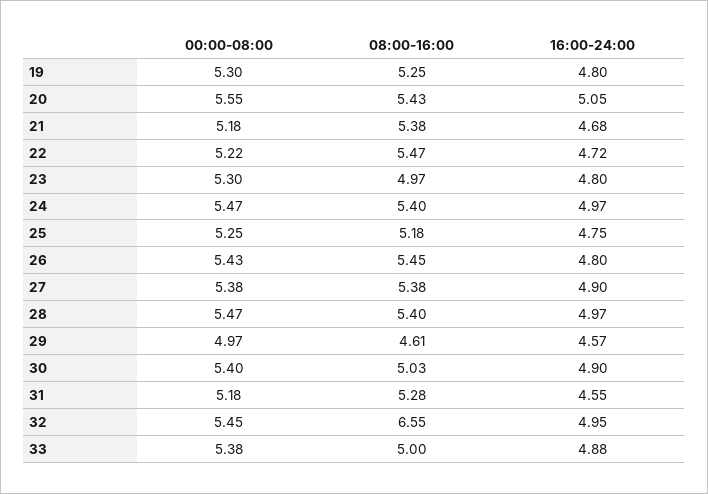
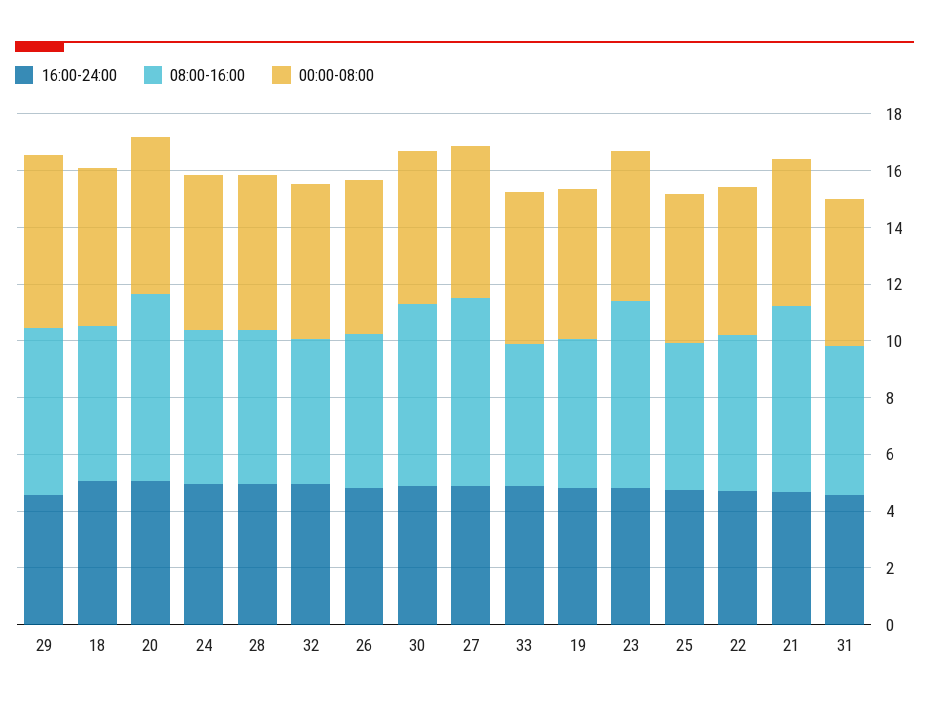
  {
    "00:00-08:00": {
      "19": 5.3,
      "20": 5.55,
      "21": 5.18,
      "22": 5.22,
      "23": 5.3,
      "24": 5.47,
      "25": 5.25,
      "26": 5.43,
      "27": 5.38,
      "28": 5.47,
-     "29": 4.97,
+     "29": 6,
      "30": 5.4,
      "31": 5.18,
      "32": 5.45,
-     "33": 5.38
+     "33": 5.38,
+     "18": 5.5
    },
    "08:00-16:00": {
      "19": 5.25,
-     "20": 5.43,
+     "20": 6.5,
-     "21": 5.38,
+     "21": 6.5,
      "22": 5.47,
-     "23": 4.97,
+     "23": 6.5,
      "24": 5.4,
      "25": 5.18,
      "26": 5.45,
-     "27": 5.38,
+     "27": 6.5,
      "28": 5.4,
-     "29": 4.61,
+     "29": 6,
-     "30": 5.03,
+     "30": 6.5,
      "31": 5.28,
-     "32": 6.55,
+     "32": 5,
-     "33": 5
+     "33": 5,
+     "18": 5.5
    },
    "16:00-24:00": {
      "19": 4.8,
      "20": 5.05,
      "21": 4.68,
      "22": 4.72,
      "23": 4.8,
      "24": 4.97,
      "25": 4.75,
      "26": 4.8,
      "27": 4.9,
      "28": 4.97,
      "29": 4.57,
      "30": 4.9,
      "31": 4.55,
      "32": 4.95,
-     "33": 4.88
+     "33": 4.88,
+     "18": 5
    }
  }

